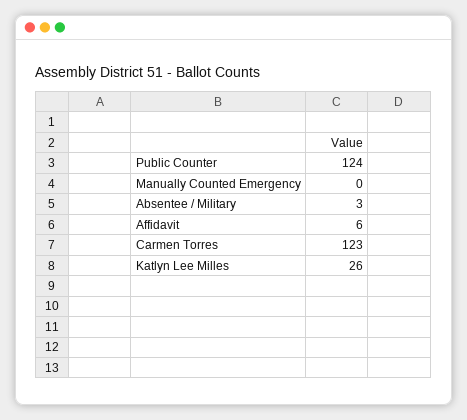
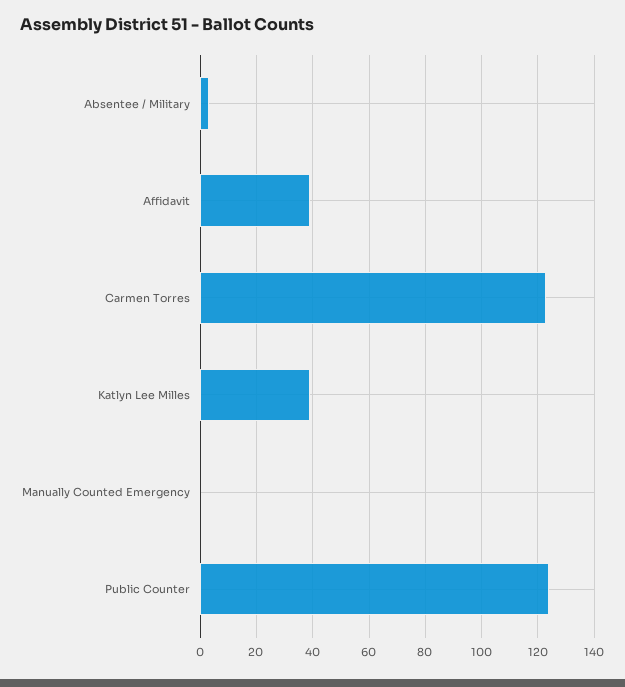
  {
    "Public Counter": 124,
    "Manually Counted Emergency": 0,
    "Absentee / Military": 3,
-   "Affidavit": 6,
+   "Affidavit": 40,
    "Carmen Torres": 123,
-   "Katlyn Lee Milles": 26
+   "Katlyn Lee Milles": 40
  }

